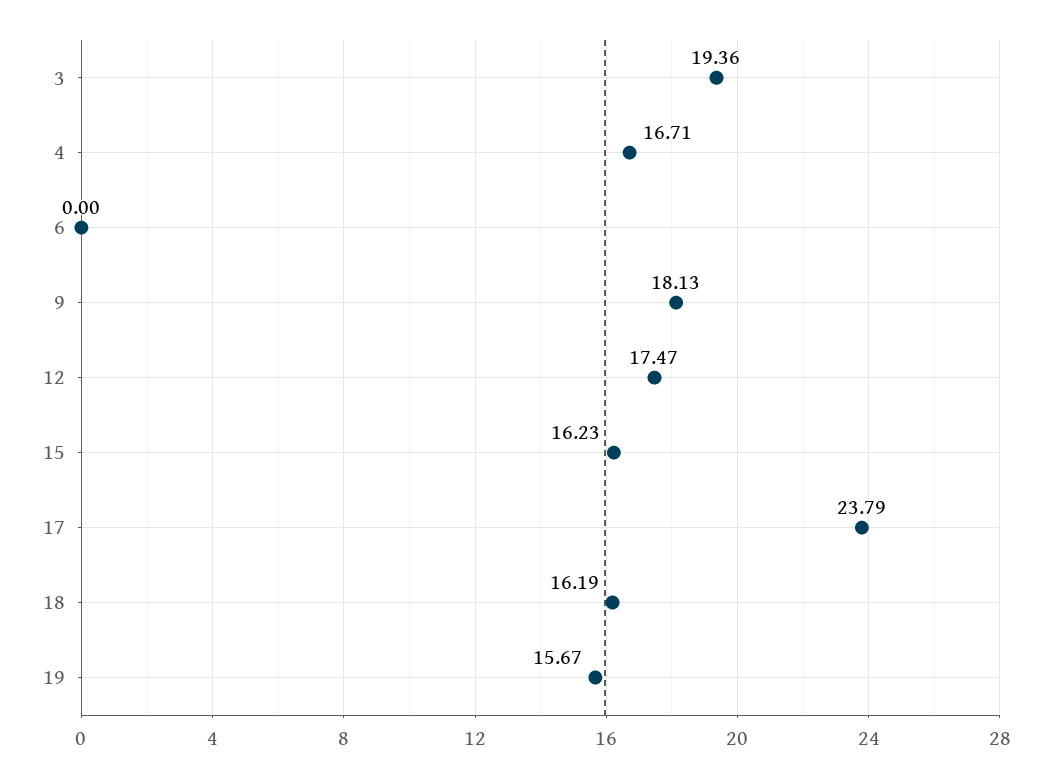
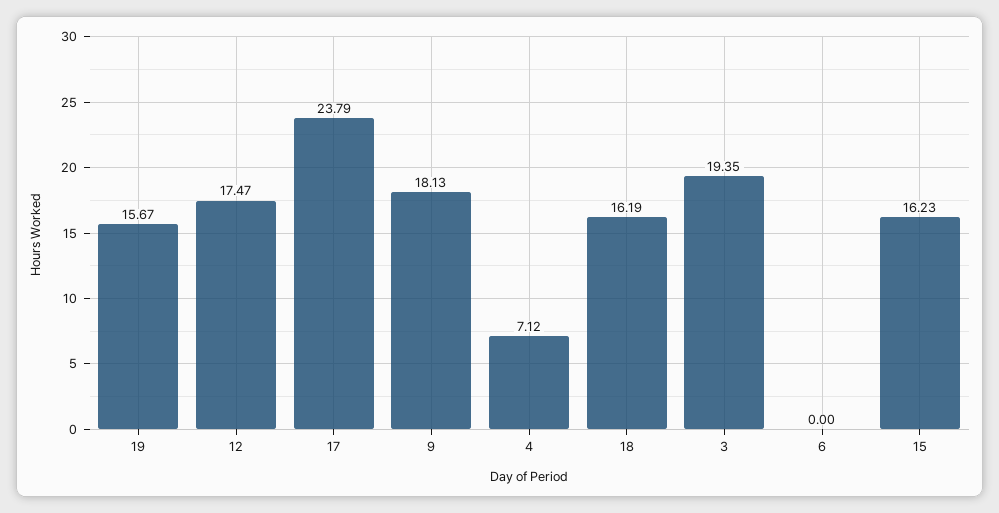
  {
-   "3": 19.36,
+   "3": 19.35,
-   "4": 16.71,
+   "4": 7.12,
    "6": 0,
    "9": 18.13,
    "12": 17.47,
    "15": 16.23,
    "17": 23.79,
    "18": 16.19,
    "19": 15.67
  }

